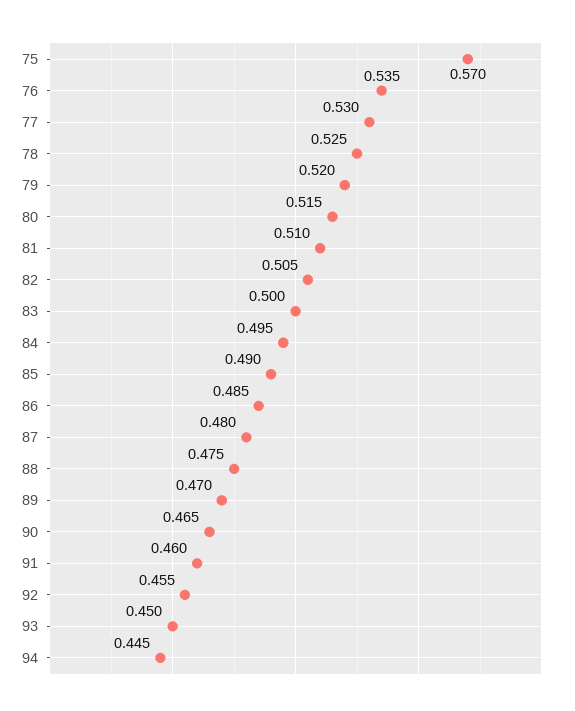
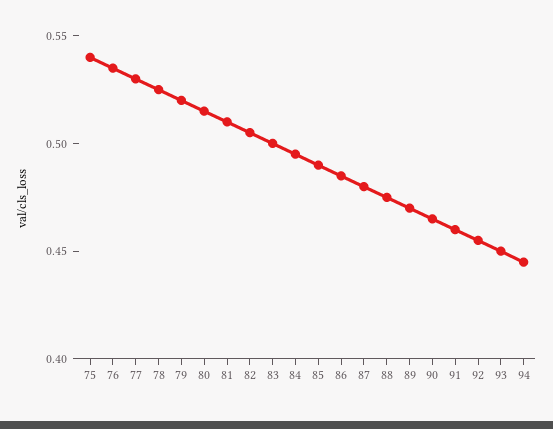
  {
-   "75": 0.57,
+   "75": 0.54,
    "76": 0.535,
    "77": 0.53,
    "78": 0.525,
    "79": 0.52,
    "80": 0.515,
    "81": 0.51,
    "82": 0.505,
    "83": 0.5,
    "84": 0.495,
    "85": 0.49,
    "86": 0.485,
    "87": 0.48,
    "88": 0.475,
    "89": 0.47,
    "90": 0.465,
    "91": 0.46,
    "92": 0.455,
    "93": 0.45,
    "94": 0.445
  }

